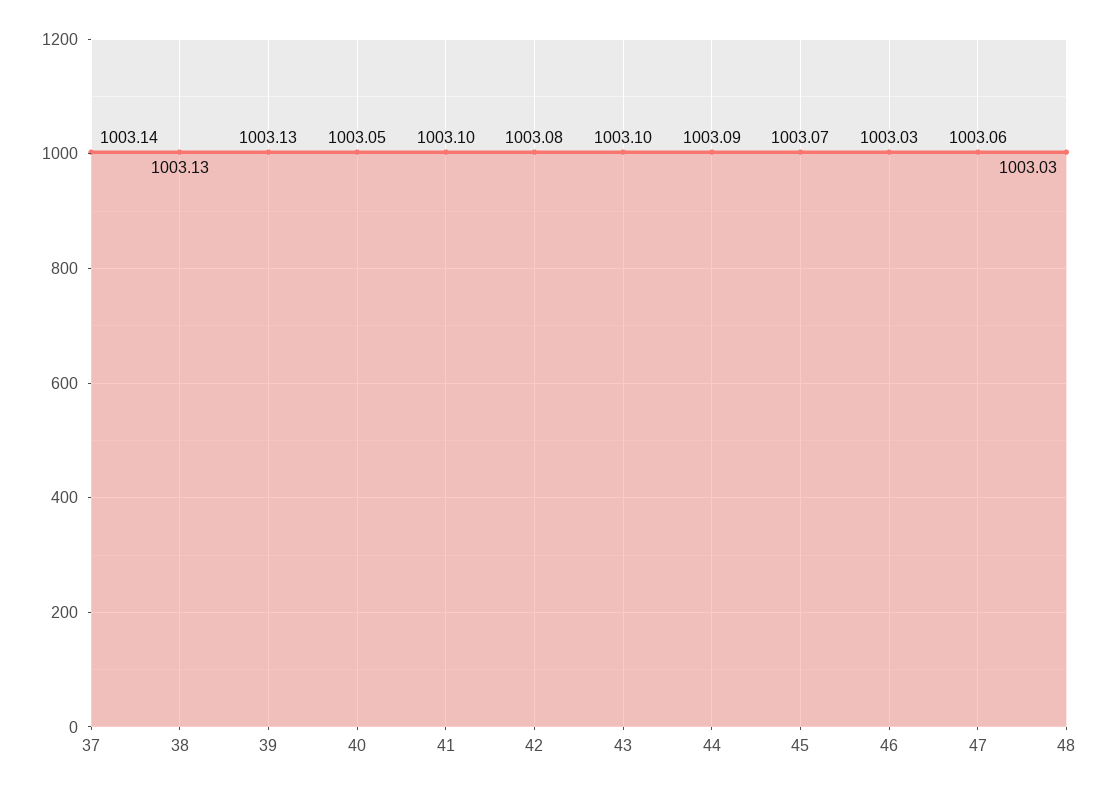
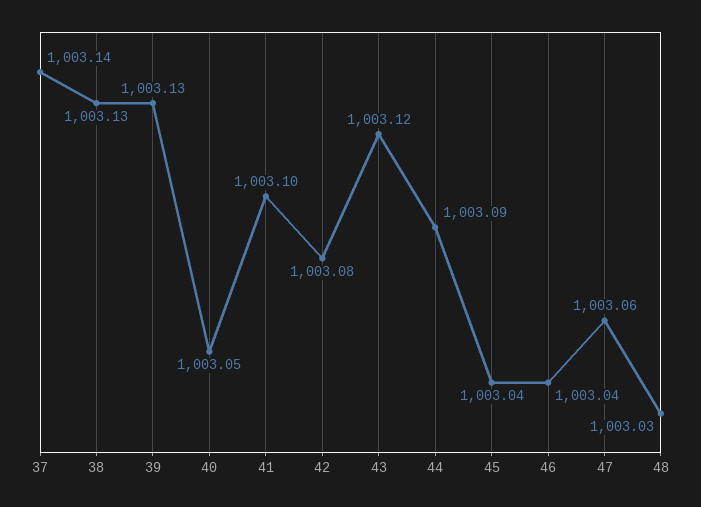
  {
    "37": 1003.14,
    "38": 1003.13,
    "39": 1003.13,
    "40": 1003.05,
    "41": 1003.1,
    "42": 1003.08,
-   "43": 1003.1,
+   "43": 1003.12,
    "44": 1003.09,
-   "45": 1003.07,
+   "45": 1003.04,
-   "46": 1003.03,
+   "46": 1003.04,
    "47": 1003.06,
    "48": 1003.03
  }

